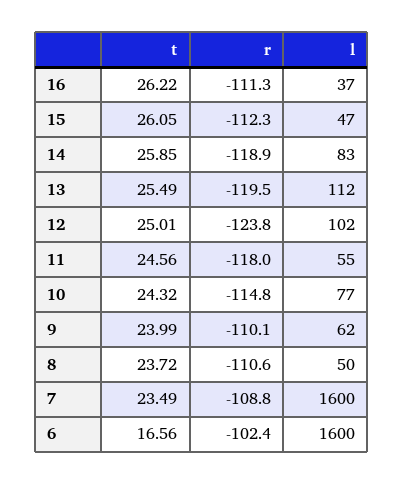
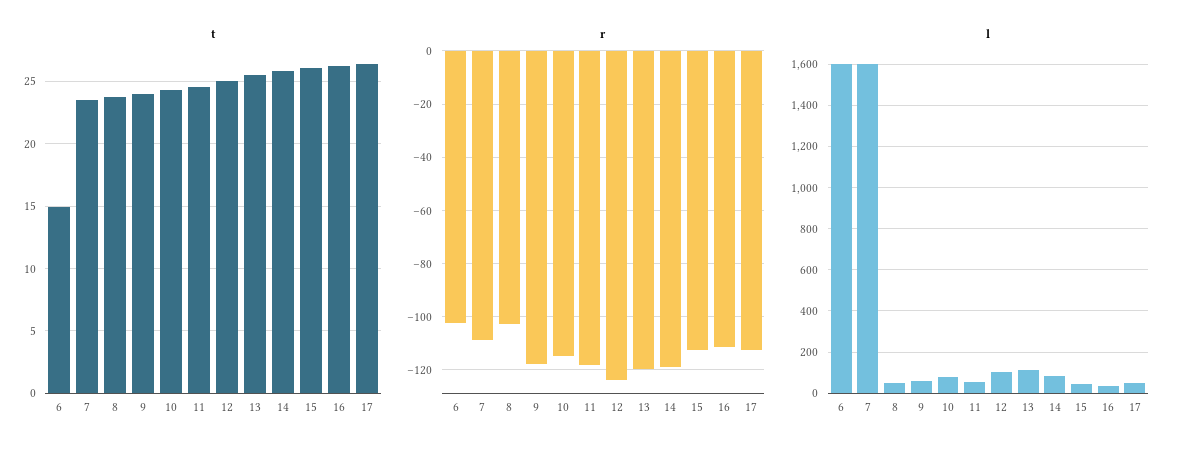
  {
    "t": {
      "16": 26.22,
      "15": 26.05,
      "14": 25.85,
      "13": 25.49,
      "12": 25.01,
      "11": 24.56,
      "10": 24.32,
      "9": 23.99,
      "8": 23.72,
      "7": 23.49,
-     "6": 16.56
+     "6": 15,
+     "17": 26.5
    },
    "r": {
      "16": -111.3,
      "15": -112.3,
      "14": -118.9,
      "13": -119.5,
      "12": -123.8,
      "11": -118,
      "10": -114.8,
-     "9": -110.1,
+     "9": -117.5,
-     "8": -110.6,
+     "8": -102.5,
      "7": -108.8,
-     "6": -102.4
+     "6": -102.4,
+     "17": -112.5
    },
    "l": {
      "16": 37,
      "15": 47,
      "14": 83,
      "13": 112,
      "12": 102,
      "11": 55,
      "10": 77,
      "9": 62,
      "8": 50,
      "7": 1600,
-     "6": 1600
+     "6": 1600,
+     "17": 50
    }
  }

